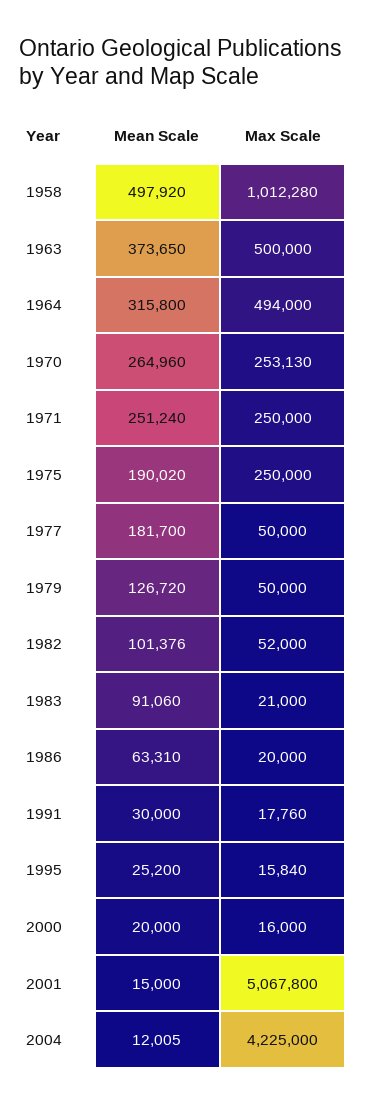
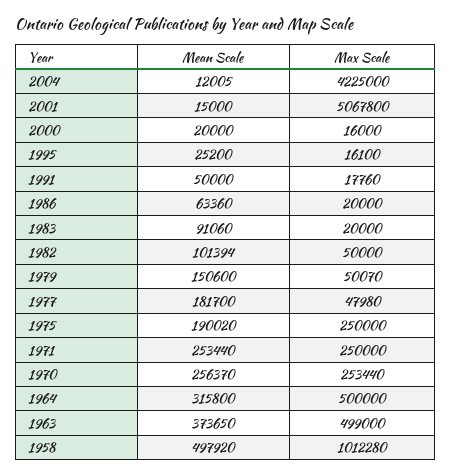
  {
    "Mean Scale": {
      "1958": 497920,
      "1963": 373650,
      "1964": 315800,
-     "1970": 264960,
+     "1970": 256370,
-     "1971": 251240,
+     "1971": 253440,
      "1975": 190020,
      "1977": 181700,
-     "1979": 126720,
+     "1979": 150600,
-     "1982": 101376,
+     "1982": 101394,
      "1983": 91060,
-     "1986": 63310,
+     "1986": 63360,
-     "1991": 30000,
+     "1991": 50000,
      "1995": 25200,
      "2000": 20000,
      "2001": 15000,
      "2004": 12005
    },
    "Max Scale": {
      "1958": 1012280,
-     "1963": 500000,
+     "1963": 499000,
-     "1964": 494000,
+     "1964": 500000,
-     "1970": 253130,
+     "1970": 253440,
      "1971": 250000,
      "1975": 250000,
-     "1977": 50000,
+     "1977": 47980,
-     "1979": 50000,
+     "1979": 50070,
-     "1982": 52000,
+     "1982": 50000,
-     "1983": 21000,
+     "1983": 20000,
      "1986": 20000,
      "1991": 17760,
-     "1995": 15840,
+     "1995": 16100,
      "2000": 16000,
      "2001": 5067800,
      "2004": 4225000
    }
  }

